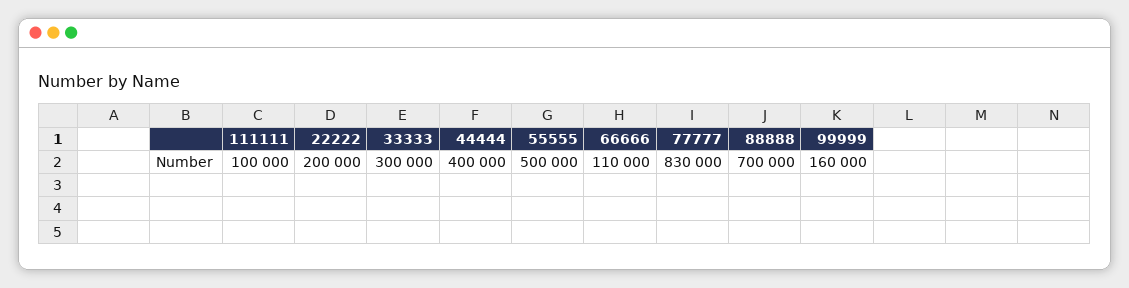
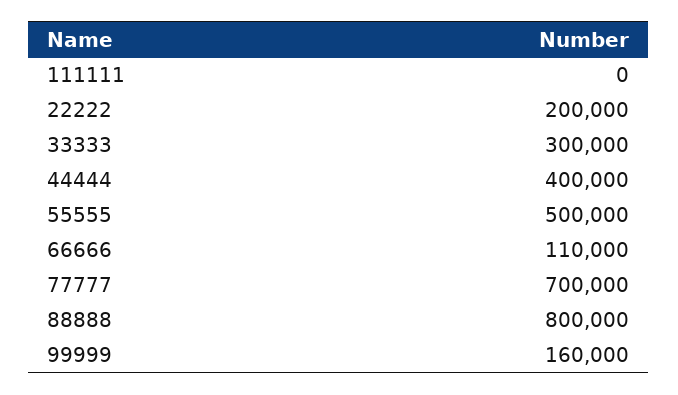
  {
-   "111111": 100000,
+   "111111": 0,
    "22222": 200000,
    "33333": 300000,
    "44444": 400000,
    "55555": 500000,
    "66666": 110000,
-   "77777": 830000,
+   "77777": 700000,
-   "88888": 700000,
+   "88888": 800000,
    "99999": 160000
  }

